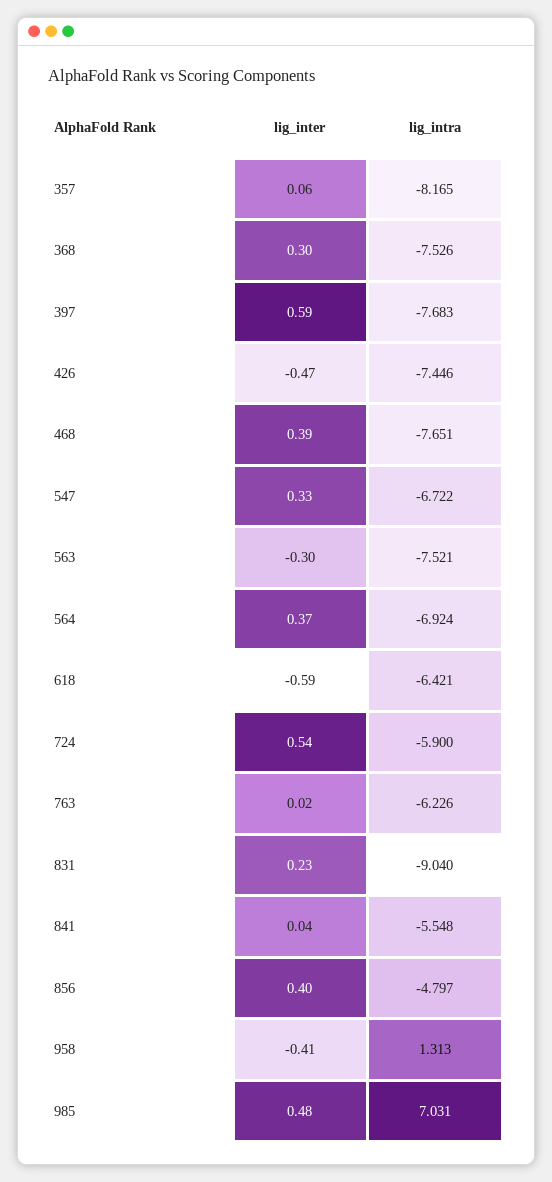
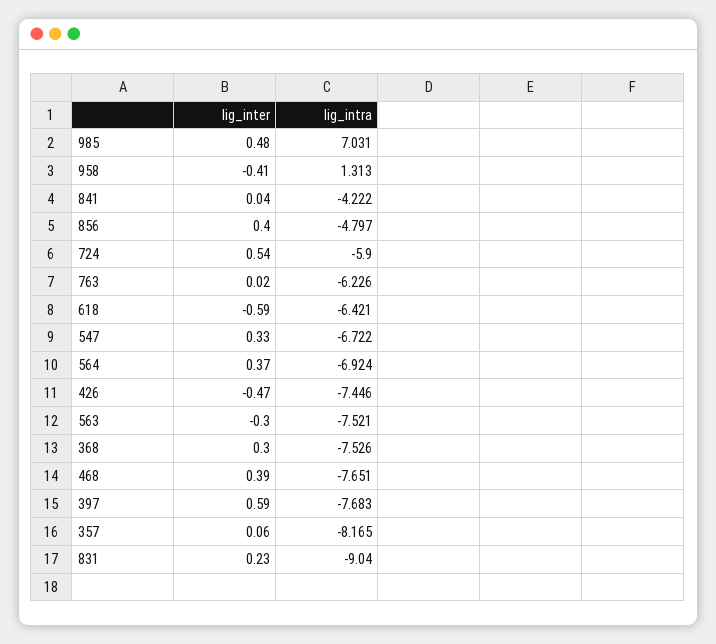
  {
    "lig_inter": {
      "357": 0.06,
      "368": 0.3,
      "397": 0.59,
      "426": -0.47,
      "468": 0.39,
      "547": 0.33,
      "563": -0.3,
      "564": 0.37,
      "618": -0.59,
      "724": 0.54,
      "763": 0.02,
      "831": 0.23,
      "841": 0.04,
      "856": 0.4,
      "958": -0.41,
      "985": 0.48
    },
    "lig_intra": {
      "357": -8.165,
      "368": -7.526,
      "397": -7.683,
      "426": -7.446,
      "468": -7.651,
      "547": -6.722,
      "563": -7.521,
      "564": -6.924,
      "618": -6.421,
      "724": -5.9,
      "763": -6.226,
      "831": -9.04,
-     "841": -5.548,
+     "841": -4.222,
      "856": -4.797,
      "958": 1.313,
      "985": 7.031
    }
  }

